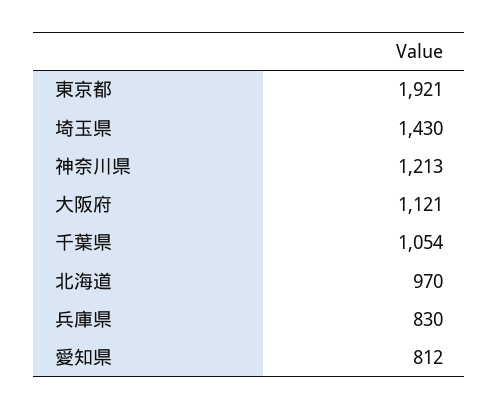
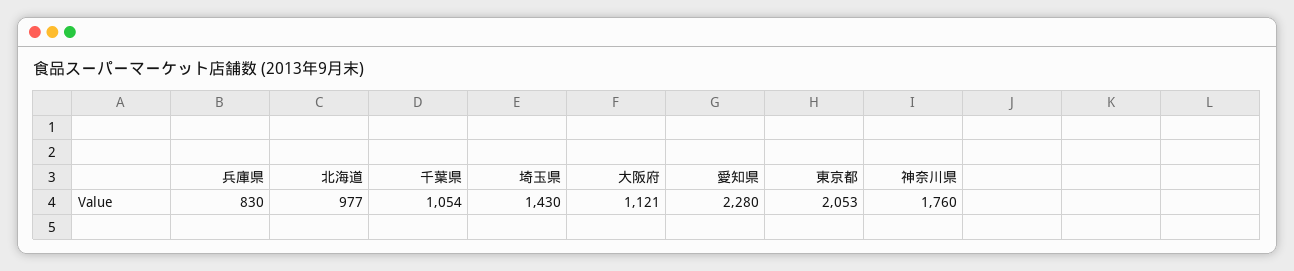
  {
-   "東京都": 1921,
+   "東京都": 2053,
    "埼玉県": 1430,
-   "神奈川県": 1213,
+   "神奈川県": 1760,
    "大阪府": 1121,
    "千葉県": 1054,
-   "北海道": 970,
+   "北海道": 977,
    "兵庫県": 830,
-   "愛知県": 812
+   "愛知県": 2280
  }

